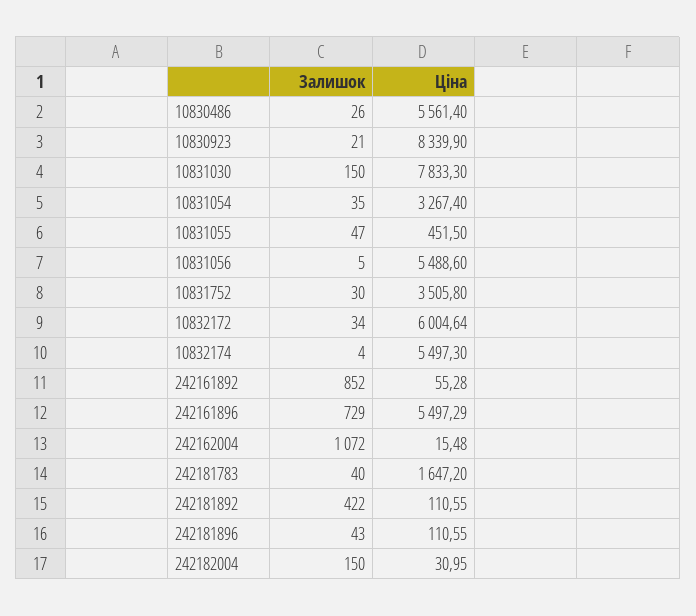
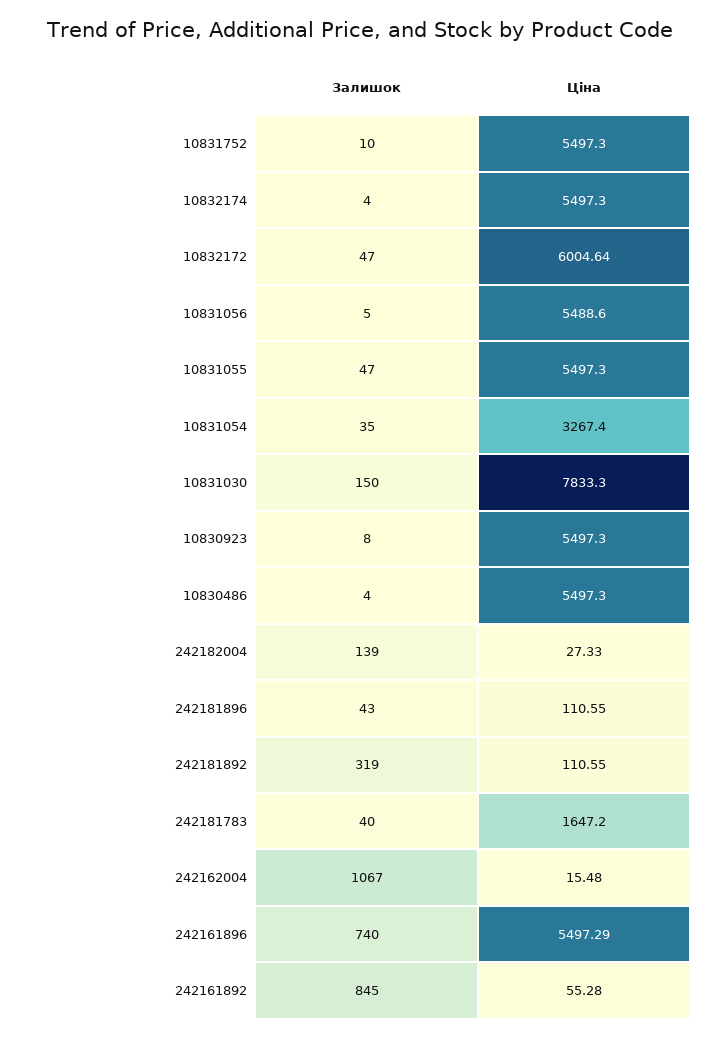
  {
    "Залишок": {
-     "10830486": 26,
+     "10830486": 4,
-     "10830923": 21,
+     "10830923": 8,
      "10831030": 150,
      "10831054": 35,
      "10831055": 47,
      "10831056": 5,
-     "10831752": 30,
+     "10831752": 10,
-     "10832172": 34,
+     "10832172": 47,
      "10832174": 4,
-     "242161892": 852,
+     "242161892": 845,
-     "242161896": 729,
+     "242161896": 740,
-     "242162004": 1072,
+     "242162004": 1067,
      "242181783": 40,
-     "242181892": 422,
+     "242181892": 319,
      "242181896": 43,
-     "242182004": 150
+     "242182004": 139
    },
    "Ціна": {
-     "10830486": 5561.4,
+     "10830486": 5497.3,
-     "10830923": 8339.9,
+     "10830923": 5497.3,
      "10831030": 7833.3,
      "10831054": 3267.4,
-     "10831055": 451.5,
+     "10831055": 5497.3,
      "10831056": 5488.6,
-     "10831752": 3505.8,
+     "10831752": 5497.3,
      "10832172": 6004.64,
      "10832174": 5497.3,
      "242161892": 55.28,
      "242161896": 5497.29,
      "242162004": 15.48,
      "242181783": 1647.2,
      "242181892": 110.55,
      "242181896": 110.55,
-     "242182004": 30.95
+     "242182004": 27.33
    }
  }

